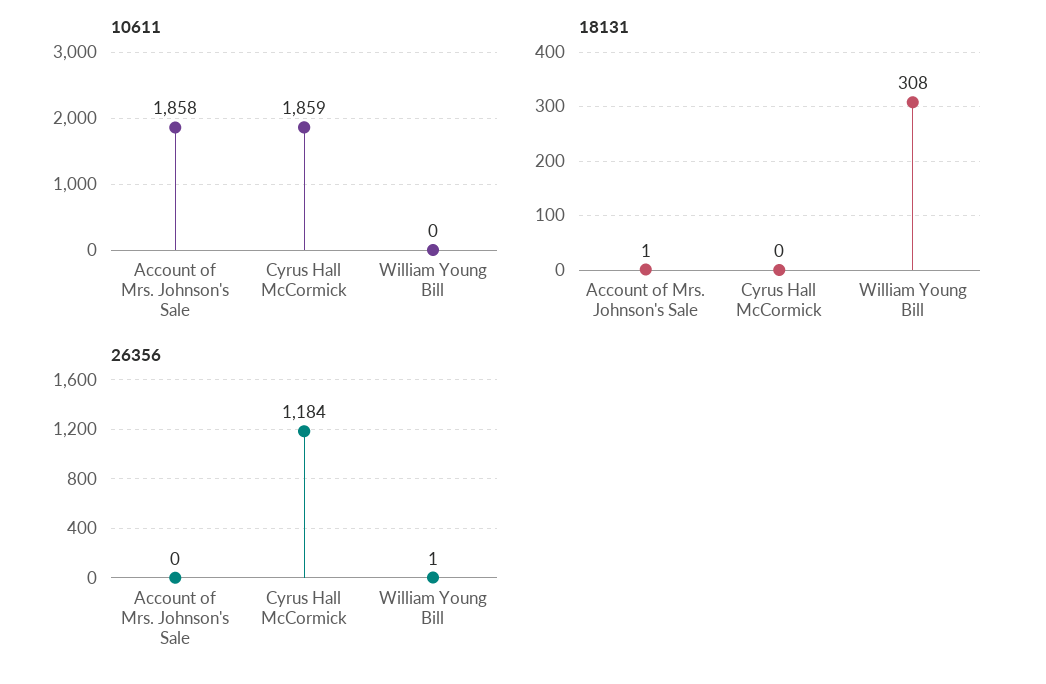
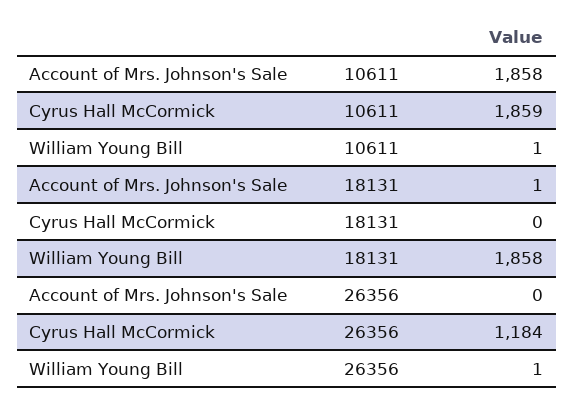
  {
    "10611": {
      "Account of Mrs. Johnson's Sale": 1858,
      "Cyrus Hall McCormick": 1859,
-     "William Young Bill": 0
+     "William Young Bill": 1
    },
    "18131": {
      "Account of Mrs. Johnson's Sale": 1,
      "Cyrus Hall McCormick": 0,
-     "William Young Bill": 308
+     "William Young Bill": 1858
    },
    "26356": {
      "Account of Mrs. Johnson's Sale": 0,
      "Cyrus Hall McCormick": 1184,
      "William Young Bill": 1
    }
  }

